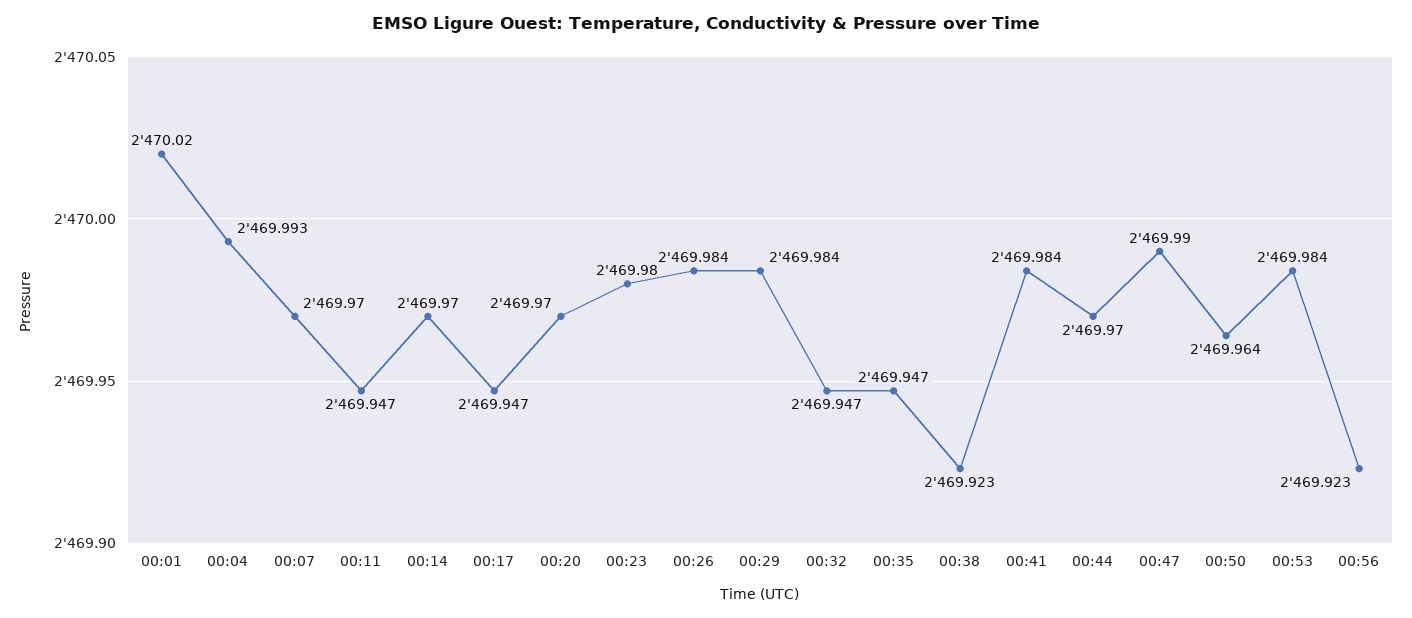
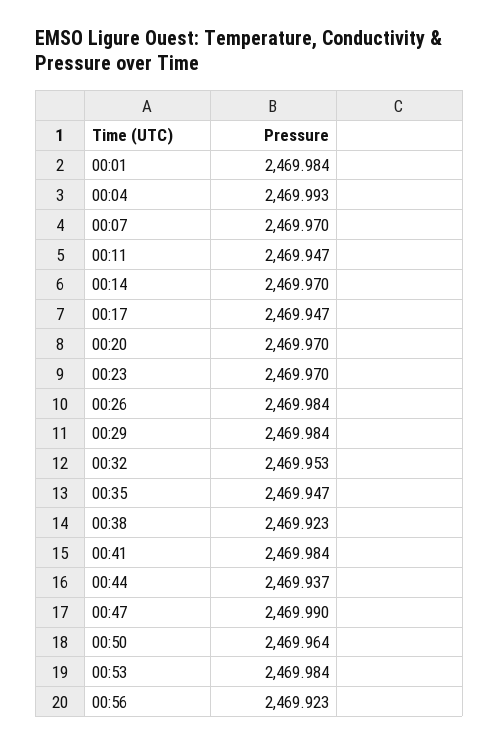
  {
-   "00:01": 2470.02,
+   "00:01": 2469.984,
    "00:04": 2469.993,
    "00:07": 2469.97,
    "00:11": 2469.947,
    "00:14": 2469.97,
    "00:17": 2469.947,
    "00:20": 2469.97,
-   "00:23": 2469.98,
+   "00:23": 2469.97,
    "00:26": 2469.984,
    "00:29": 2469.984,
-   "00:32": 2469.947,
+   "00:32": 2469.953,
    "00:35": 2469.947,
    "00:38": 2469.923,
    "00:41": 2469.984,
-   "00:44": 2469.97,
+   "00:44": 2469.937,
    "00:47": 2469.99,
    "00:50": 2469.964,
    "00:53": 2469.984,
    "00:56": 2469.923
  }

